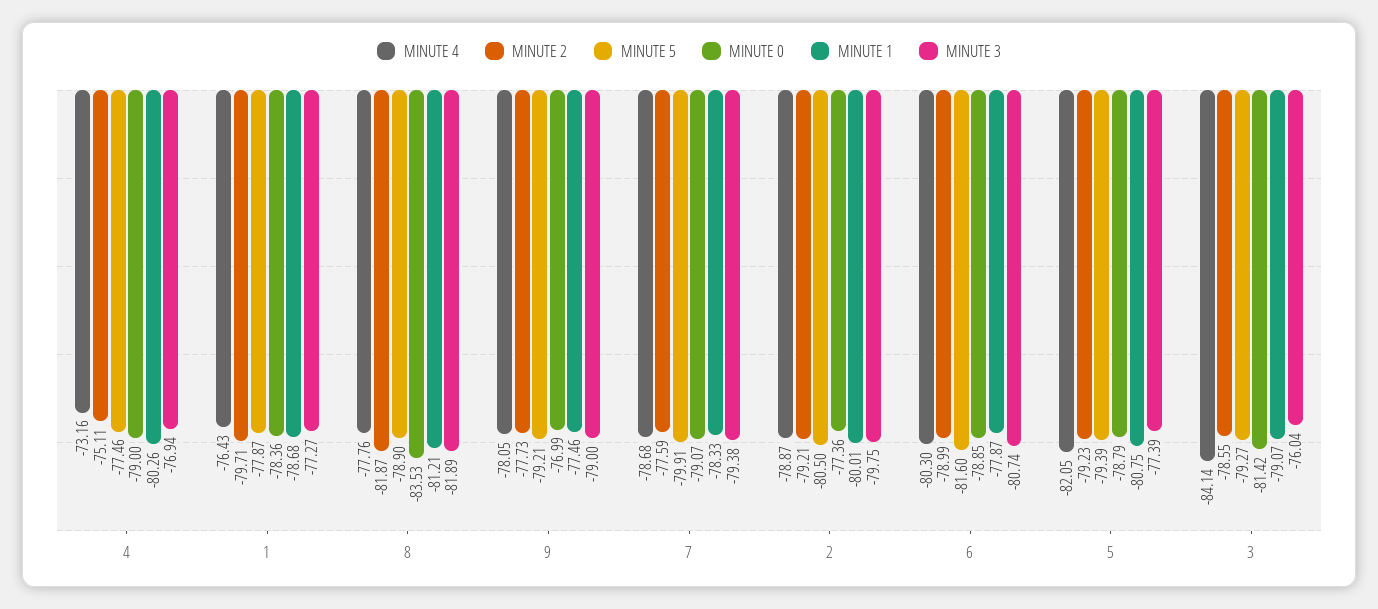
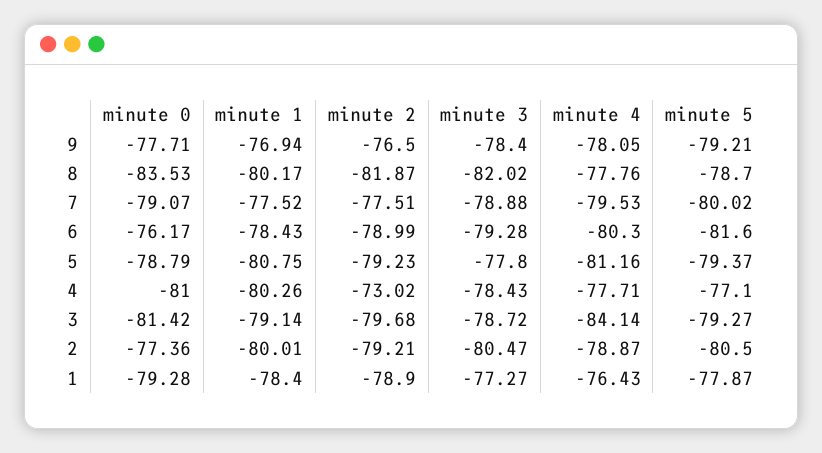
  {
    "MINUTE 4": {
-     "4": -73.16,
+     "4": -77.71,
      "1": -76.43,
      "8": -77.76,
      "9": -78.05,
-     "7": -78.68,
+     "7": -79.53,
      "2": -78.87,
      "6": -80.3,
-     "5": -82.05,
+     "5": -81.16,
      "3": -84.14
    },
    "MINUTE 2": {
-     "4": -75.11,
+     "4": -73.02,
-     "1": -79.71,
+     "1": -78.9,
      "8": -81.87,
-     "9": -77.73,
+     "9": -76.5,
-     "7": -77.59,
+     "7": -77.51,
      "2": -79.21,
      "6": -78.99,
      "5": -79.23,
-     "3": -78.55
+     "3": -79.68
    },
    "MINUTE 5": {
-     "4": -77.46,
+     "4": -77.1,
      "1": -77.87,
-     "8": -78.9,
+     "8": -78.7,
      "9": -79.21,
-     "7": -79.91,
+     "7": -80.02,
      "2": -80.5,
      "6": -81.6,
-     "5": -79.39,
+     "5": -79.37,
      "3": -79.27
    },
    "MINUTE 0": {
-     "4": -79,
+     "4": -81,
-     "1": -78.36,
+     "1": -79.28,
      "8": -83.53,
-     "9": -76.99,
+     "9": -77.71,
      "7": -79.07,
      "2": -77.36,
-     "6": -78.85,
+     "6": -76.17,
      "5": -78.79,
      "3": -81.42
    },
    "MINUTE 1": {
      "4": -80.26,
-     "1": -78.68,
+     "1": -78.4,
-     "8": -81.21,
+     "8": -80.17,
-     "9": -77.46,
+     "9": -76.94,
-     "7": -78.33,
+     "7": -77.52,
      "2": -80.01,
-     "6": -77.87,
+     "6": -78.43,
      "5": -80.75,
-     "3": -79.07
+     "3": -79.14
    },
    "MINUTE 3": {
-     "4": -76.94,
+     "4": -78.43,
      "1": -77.27,
-     "8": -81.89,
+     "8": -82.02,
-     "9": -79,
+     "9": -78.4,
-     "7": -79.38,
+     "7": -78.88,
-     "2": -79.75,
+     "2": -80.47,
-     "6": -80.74,
+     "6": -79.28,
-     "5": -77.39,
+     "5": -77.8,
-     "3": -76.04
+     "3": -78.72
    }
  }

